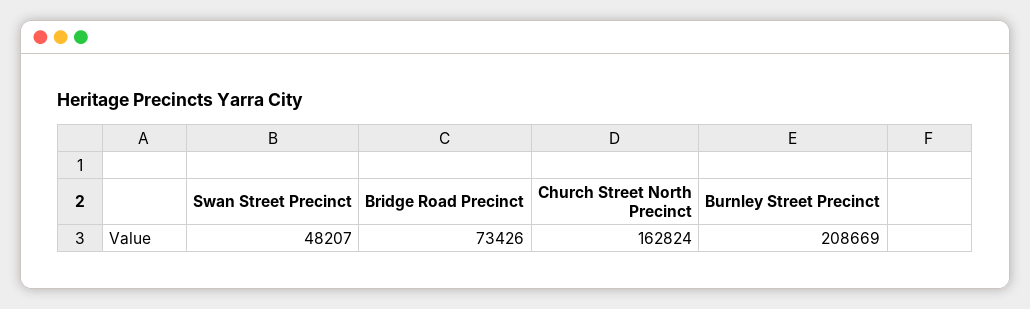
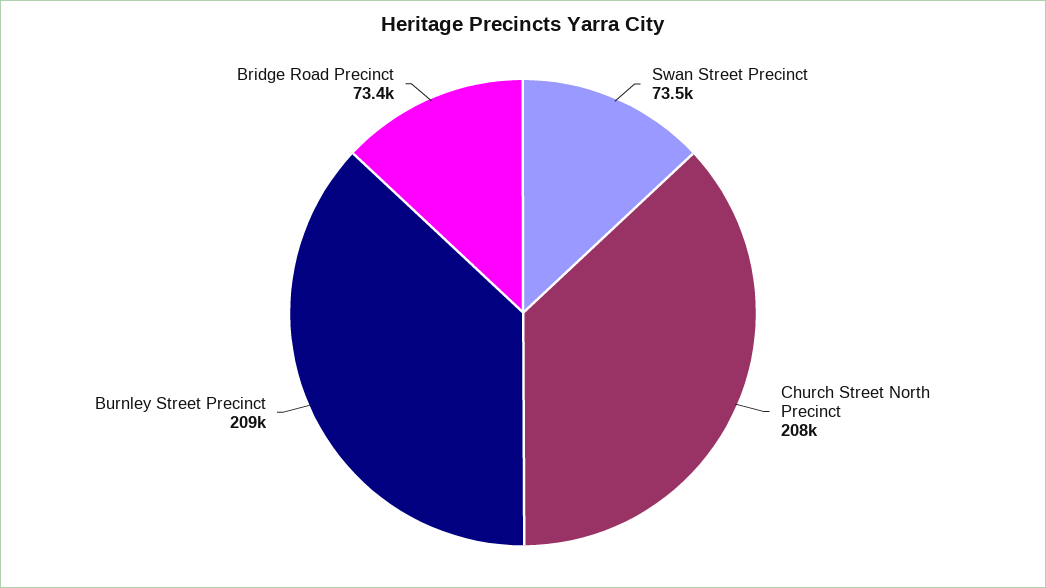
  {
-   "Swan Street Precinct": 48207,
+   "Swan Street Precinct": 73500,
    "Bridge Road Precinct": 73426,
-   "Church Street North Precinct": 162824,
+   "Church Street North Precinct": 208000,
    "Burnley Street Precinct": 208669
  }

